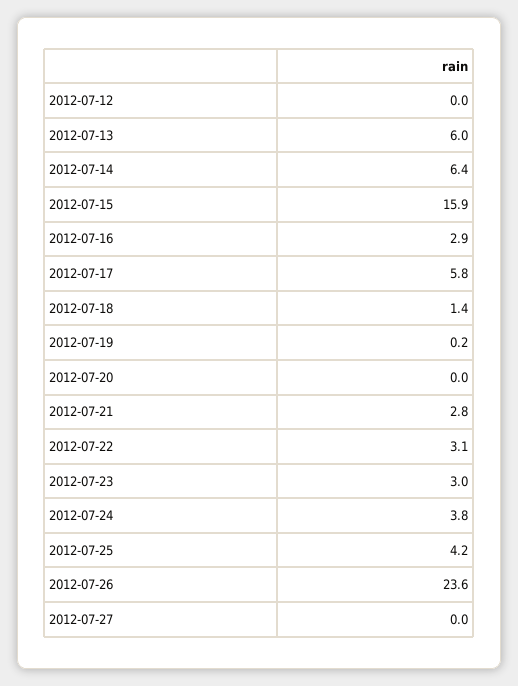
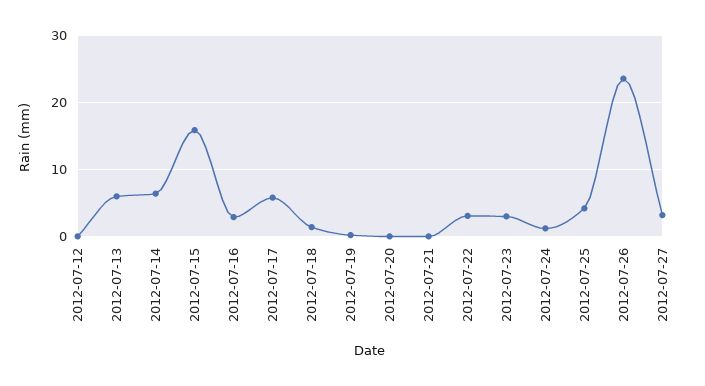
  {
    "2012-07-12": 0,
    "2012-07-13": 6,
    "2012-07-14": 6.4,
    "2012-07-15": 15.9,
    "2012-07-16": 2.9,
    "2012-07-17": 5.8,
    "2012-07-18": 1.4,
    "2012-07-19": 0.2,
    "2012-07-20": 0,
-   "2012-07-21": 2.8,
+   "2012-07-21": 0,
    "2012-07-22": 3.1,
    "2012-07-23": 3,
-   "2012-07-24": 3.8,
+   "2012-07-24": 1,
    "2012-07-25": 4.2,
    "2012-07-26": 23.6,
-   "2012-07-27": 0
+   "2012-07-27": 3
  }

